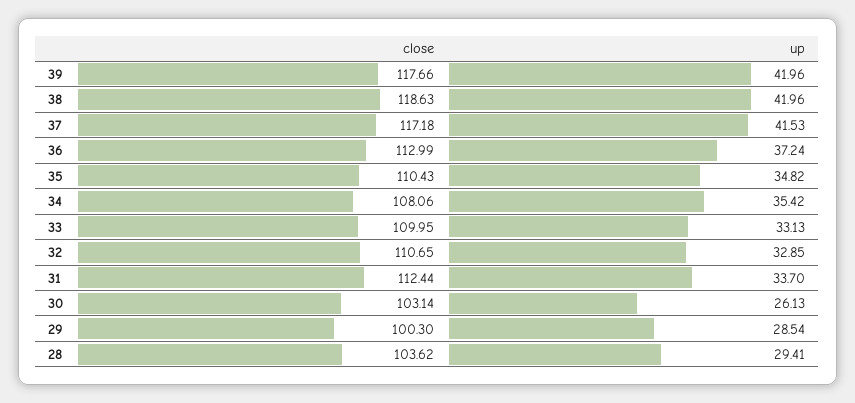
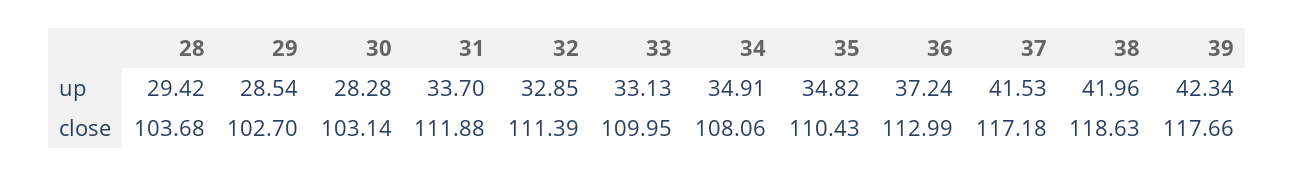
  {
    "close": {
      "39": 117.66,
      "38": 118.63,
      "37": 117.18,
      "36": 112.99,
      "35": 110.43,
      "34": 108.06,
      "33": 109.95,
-     "32": 110.65,
+     "32": 111.39,
-     "31": 112.44,
+     "31": 111.88,
      "30": 103.14,
-     "29": 100.3,
+     "29": 102.7,
-     "28": 103.62
+     "28": 103.68
    },
    "up": {
-     "39": 41.96,
+     "39": 42.34,
      "38": 41.96,
      "37": 41.53,
      "36": 37.24,
      "35": 34.82,
-     "34": 35.42,
+     "34": 34.91,
      "33": 33.13,
      "32": 32.85,
      "31": 33.7,
-     "30": 26.13,
+     "30": 28.28,
      "29": 28.54,
-     "28": 29.41
+     "28": 29.42
    }
  }

